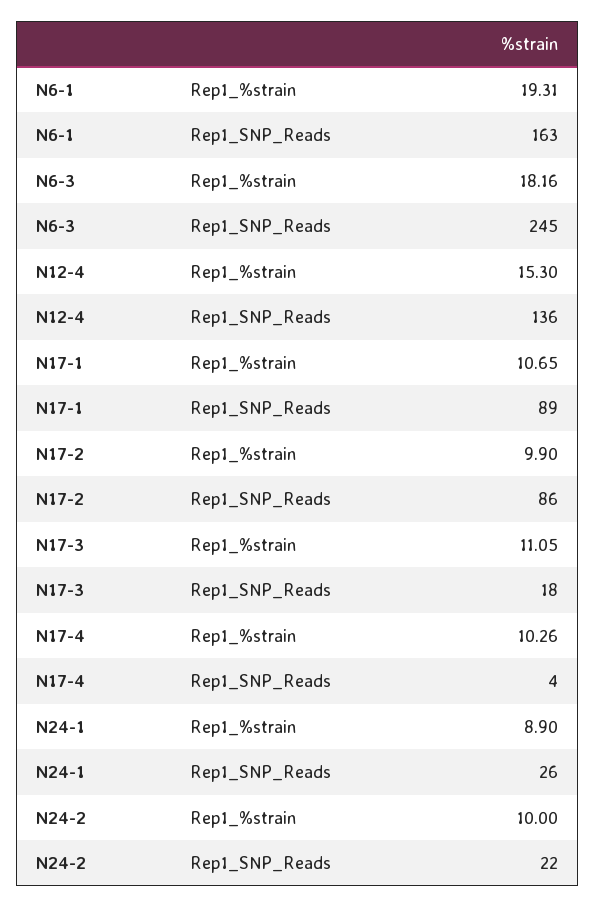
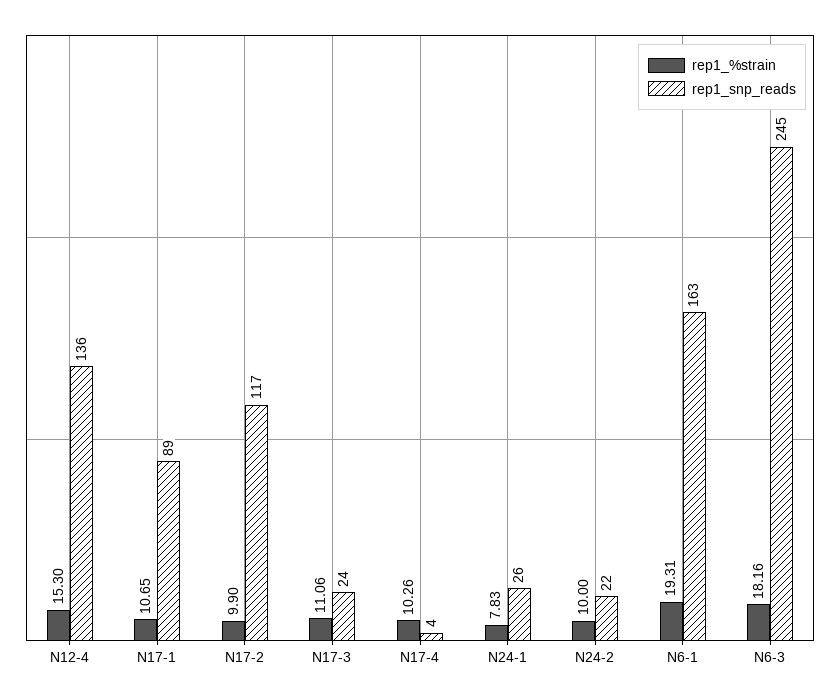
  {
    "Rep1_%strain": {
      "N6-1": 19.31,
      "N6-3": 18.16,
      "N12-4": 15.3,
      "N17-1": 10.65,
      "N17-2": 9.9,
-     "N17-3": 11.05,
+     "N17-3": 11.06,
      "N17-4": 10.26,
-     "N24-1": 8.9,
+     "N24-1": 7.83,
      "N24-2": 10
    },
    "Rep1_SNP_Reads": {
      "N6-1": 163,
      "N6-3": 245,
      "N12-4": 136,
      "N17-1": 89,
-     "N17-2": 86,
+     "N17-2": 117,
-     "N17-3": 18,
+     "N17-3": 24,
      "N17-4": 4,
      "N24-1": 26,
      "N24-2": 22
    }
  }

